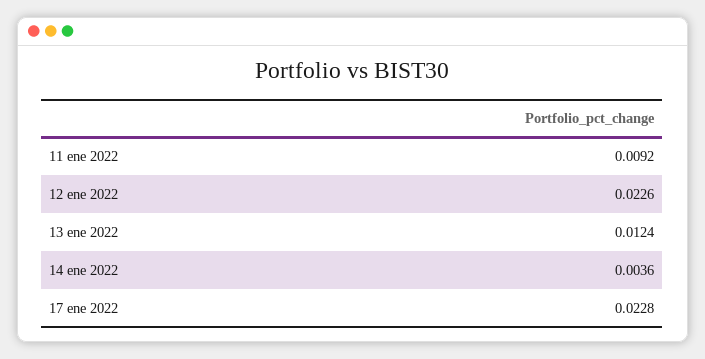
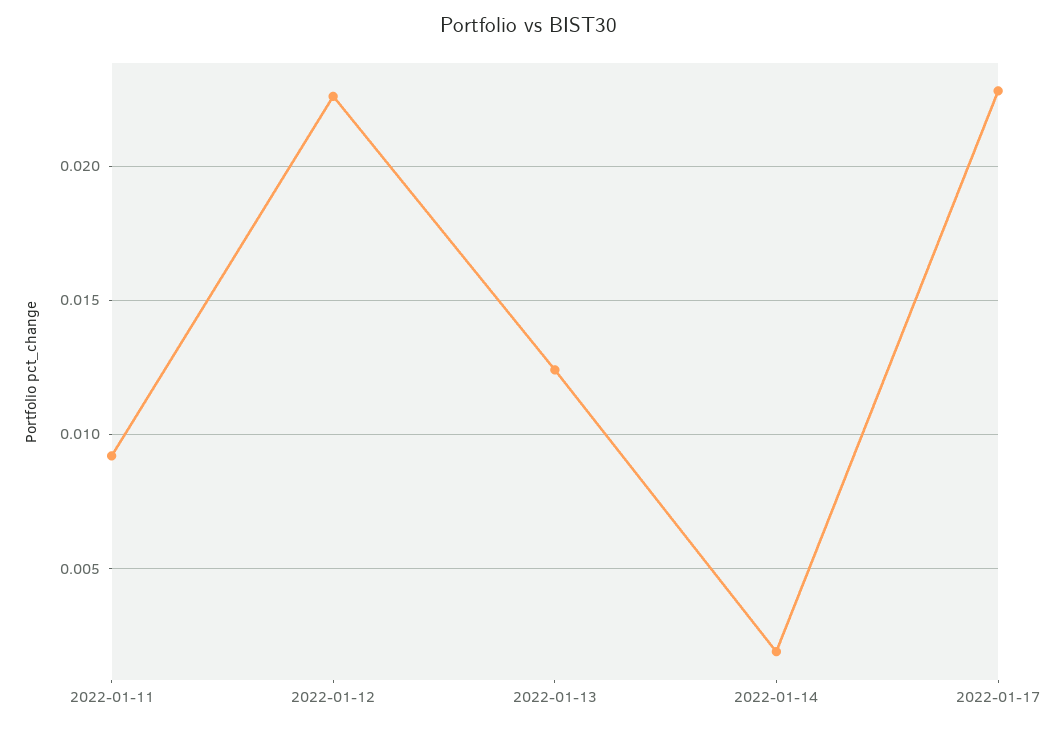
  {
    "11 ene 2022": 0.0092,
    "12 ene 2022": 0.0226,
    "13 ene 2022": 0.0124,
-   "14 ene 2022": 0.0036,
+   "14 ene 2022": 0.002,
    "17 ene 2022": 0.0228
  }

